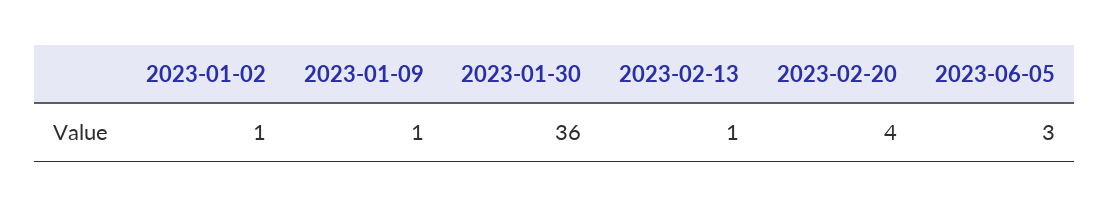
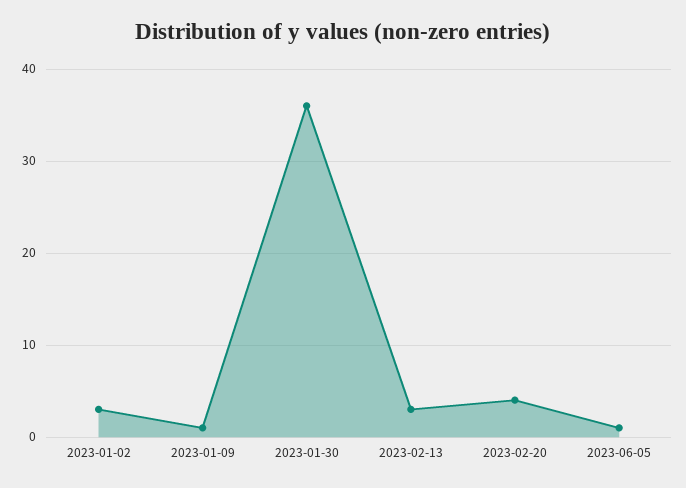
  {
-   "2023-01-02": 1,
+   "2023-01-02": 3,
    "2023-01-09": 1,
    "2023-01-30": 36,
-   "2023-02-13": 1,
+   "2023-02-13": 3,
    "2023-02-20": 4,
-   "2023-06-05": 3
+   "2023-06-05": 1
  }

